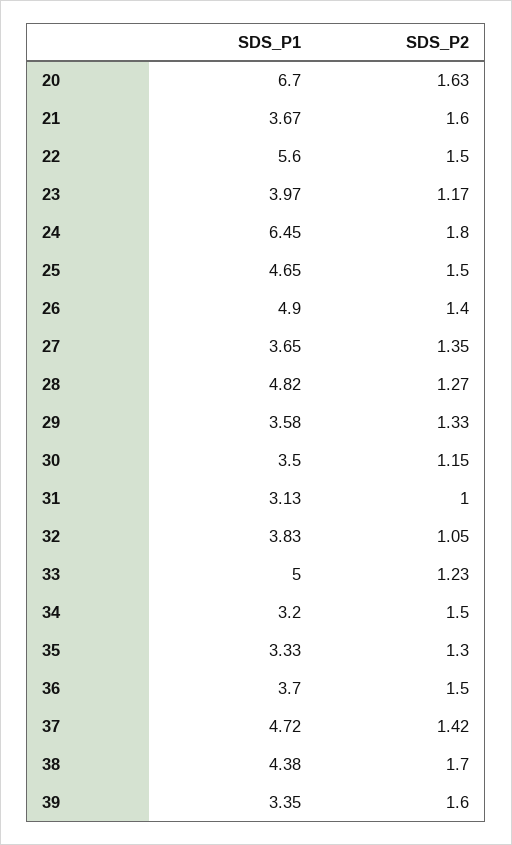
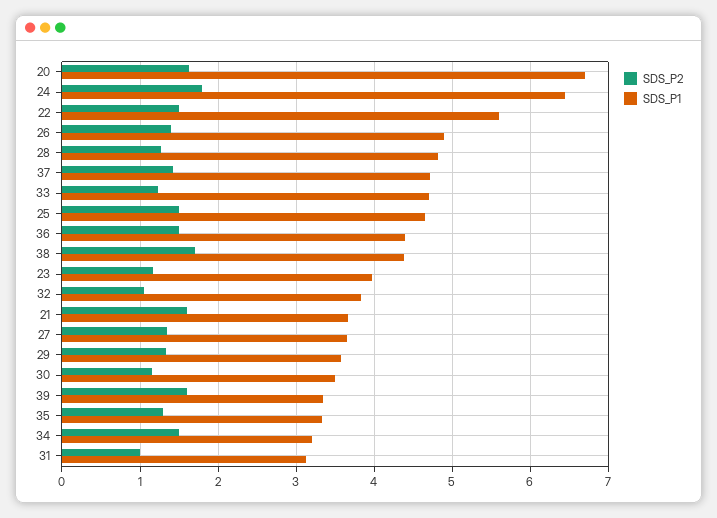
  {
    "SDS_P1": {
      "20": 6.7,
      "21": 3.67,
      "22": 5.6,
      "23": 3.97,
      "24": 6.45,
      "25": 4.65,
      "26": 4.9,
      "27": 3.65,
      "28": 4.82,
      "29": 3.58,
      "30": 3.5,
      "31": 3.13,
      "32": 3.83,
-     "33": 5,
+     "33": 4.7,
      "34": 3.2,
      "35": 3.33,
-     "36": 3.7,
+     "36": 4.4,
      "37": 4.72,
      "38": 4.38,
      "39": 3.35
    },
    "SDS_P2": {
      "20": 1.63,
      "21": 1.6,
      "22": 1.5,
      "23": 1.17,
      "24": 1.8,
      "25": 1.5,
      "26": 1.4,
      "27": 1.35,
      "28": 1.27,
      "29": 1.33,
      "30": 1.15,
      "31": 1,
      "32": 1.05,
      "33": 1.23,
      "34": 1.5,
      "35": 1.3,
      "36": 1.5,
      "37": 1.42,
      "38": 1.7,
      "39": 1.6
    }
  }

